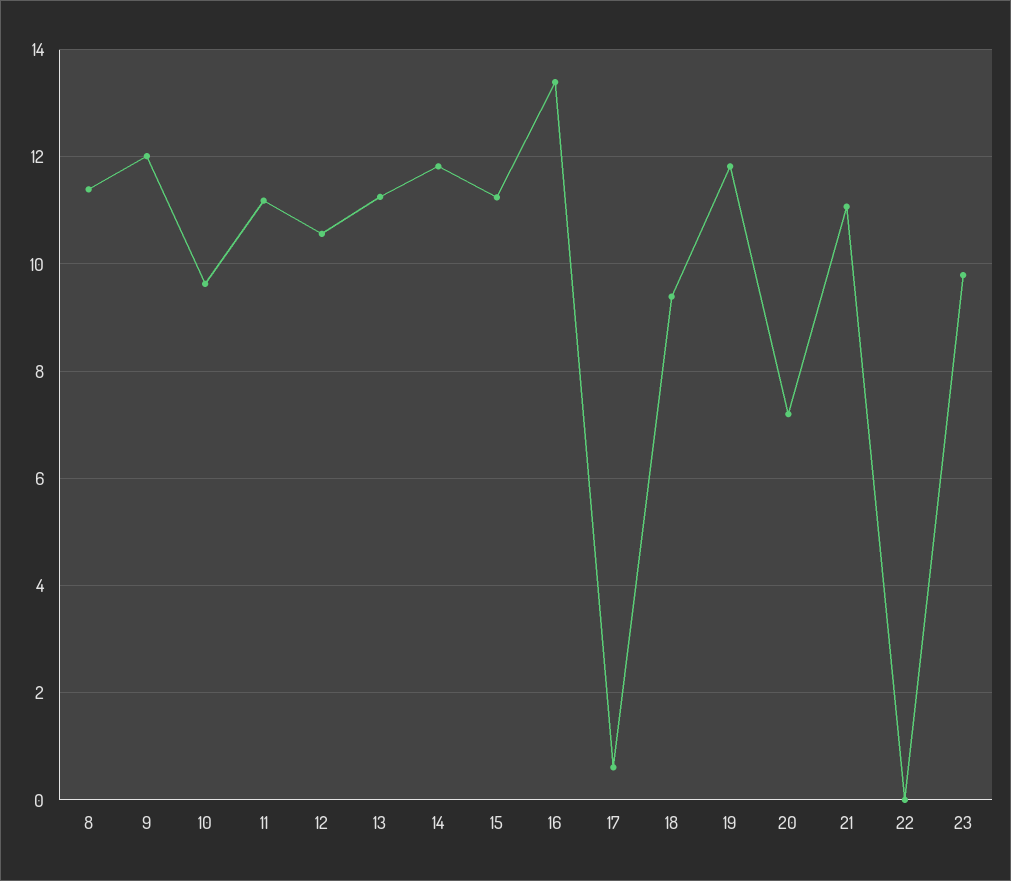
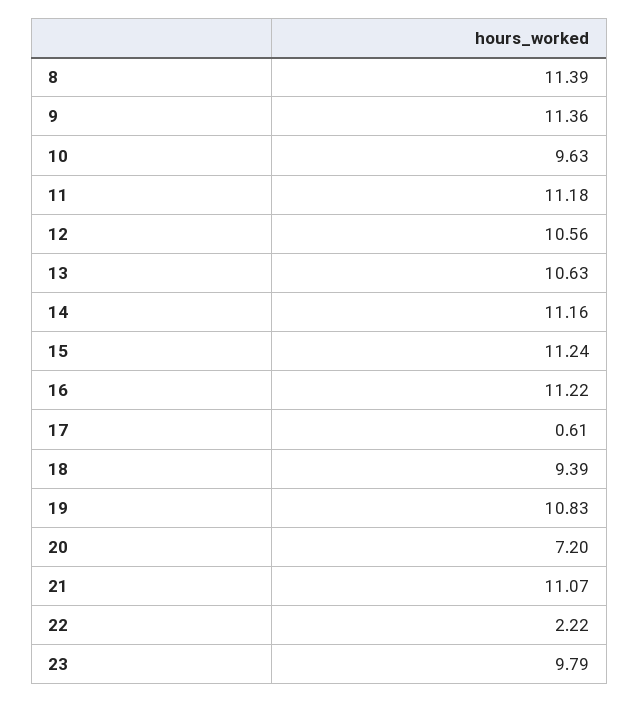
  {
    "8": 11.39,
-   "9": 12,
+   "9": 11.36,
    "10": 9.63,
    "11": 11.18,
    "12": 10.56,
-   "13": 11.2,
+   "13": 10.63,
-   "14": 11.8,
+   "14": 11.16,
    "15": 11.24,
-   "16": 13.4,
+   "16": 11.22,
    "17": 0.61,
    "18": 9.39,
-   "19": 11.8,
+   "19": 10.83,
    "20": 7.2,
    "21": 11.07,
-   "22": 0,
+   "22": 2.22,
    "23": 9.79
  }

